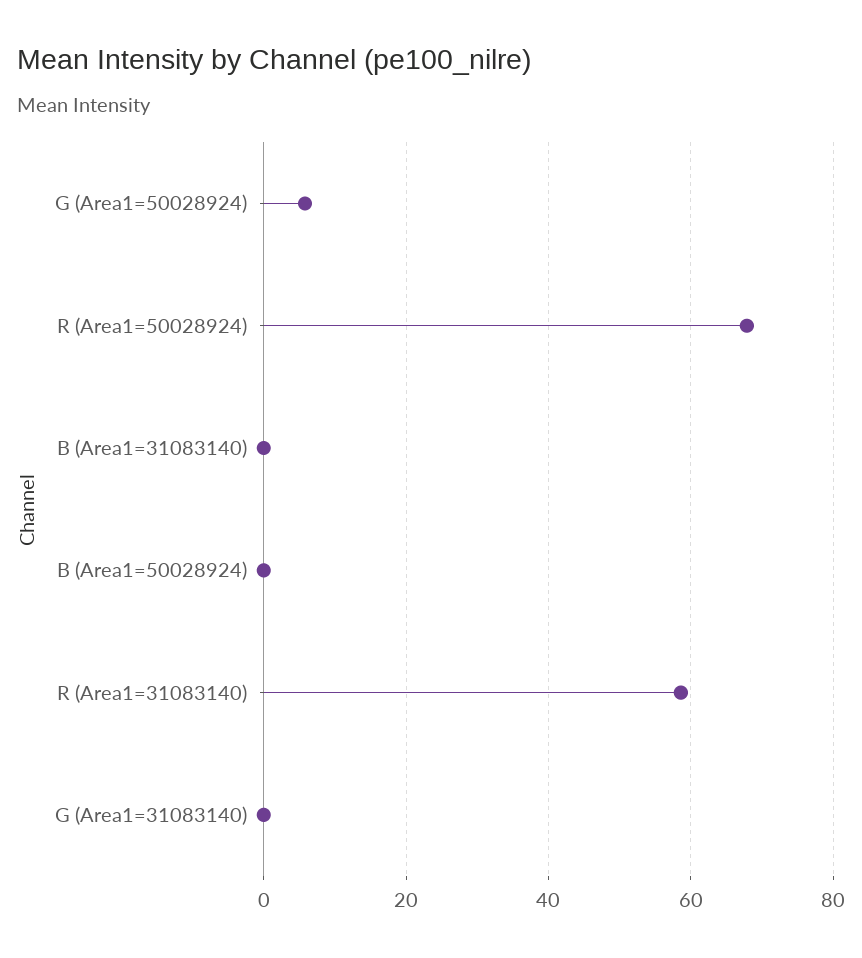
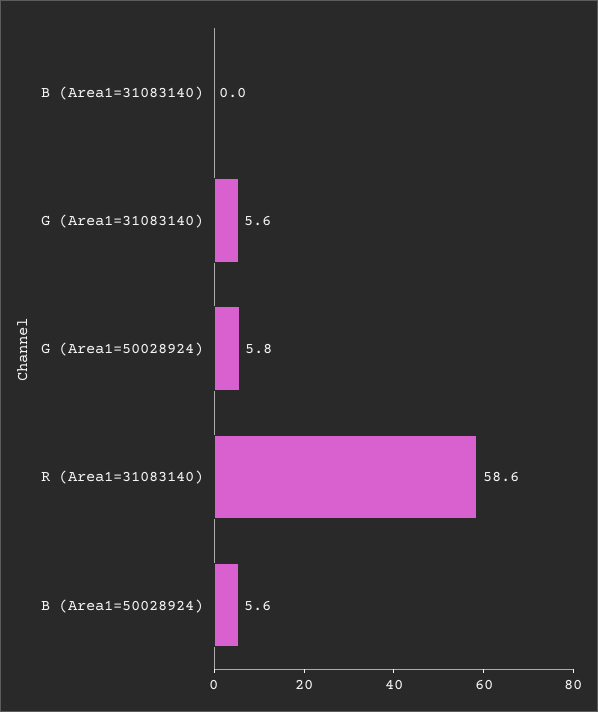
  {
    "G (Area1=50028924)": 5.8,
-   "R (Area1=50028924)": 68,
    "B (Area1=31083140)": 0,
-   "B (Area1=50028924)": 0,
+   "B (Area1=50028924)": 5.6,
    "R (Area1=31083140)": 58.6,
-   "G (Area1=31083140)": 0
+   "G (Area1=31083140)": 5.6
  }

